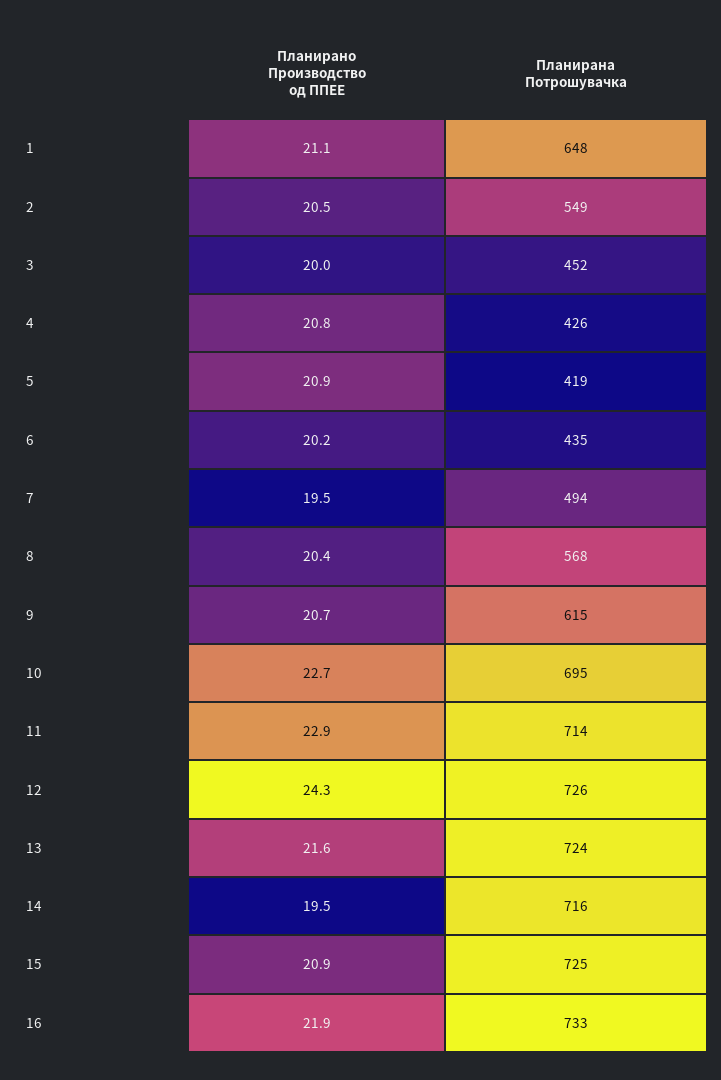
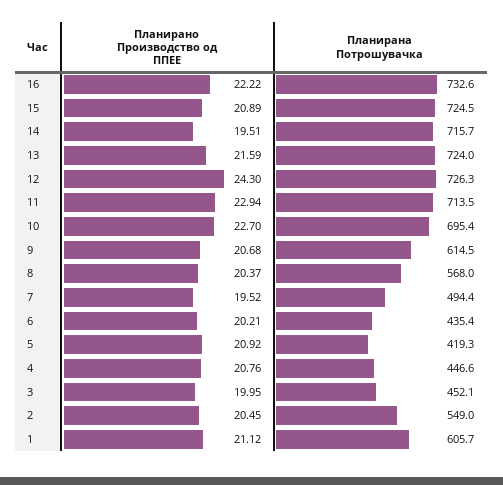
  {
    "Планирано Производство од ППЕЕ": {
      "1": 21.12,
      "2": 20.45,
      "3": 19.95,
      "4": 20.76,
      "5": 20.92,
      "6": 20.21,
      "7": 19.52,
      "8": 20.37,
      "9": 20.68,
      "10": 22.7,
      "11": 22.94,
      "12": 24.3,
      "13": 21.59,
      "14": 19.51,
      "15": 20.89,
-     "16": 21.9
+     "16": 22.22
    },
    "Планирана Потрошувачка": {
-     "1": 648,
+     "1": 605.7,
      "2": 549,
      "3": 452.1,
-     "4": 426,
+     "4": 446.6,
      "5": 419.3,
      "6": 435.4,
      "7": 494.4,
      "8": 568,
      "9": 614.5,
      "10": 695.4,
      "11": 713.5,
      "12": 726.3,
      "13": 724,
      "14": 715.7,
      "15": 724.5,
      "16": 732.6
    }
  }

